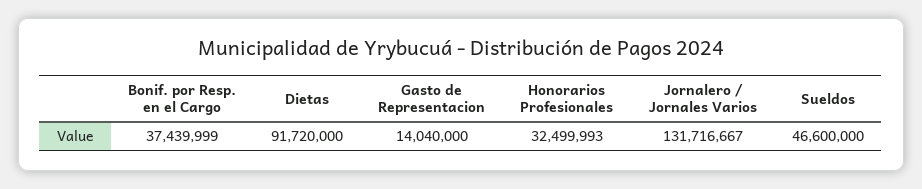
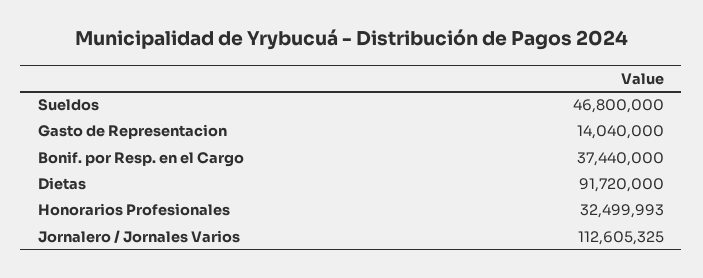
  {
-   "Bonif. por Resp. en el Cargo": 37439999,
+   "Bonif. por Resp. en el Cargo": 37440000,
    "Dietas": 91720000,
    "Gasto de Representacion": 14040000,
    "Honorarios Profesionales": 32499993,
-   "Jornalero / Jornales Varios": 131716667,
+   "Jornalero / Jornales Varios": 112605325,
-   "Sueldos": 46600000
+   "Sueldos": 46800000
  }

